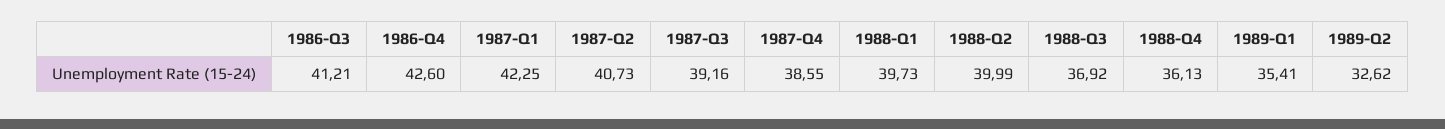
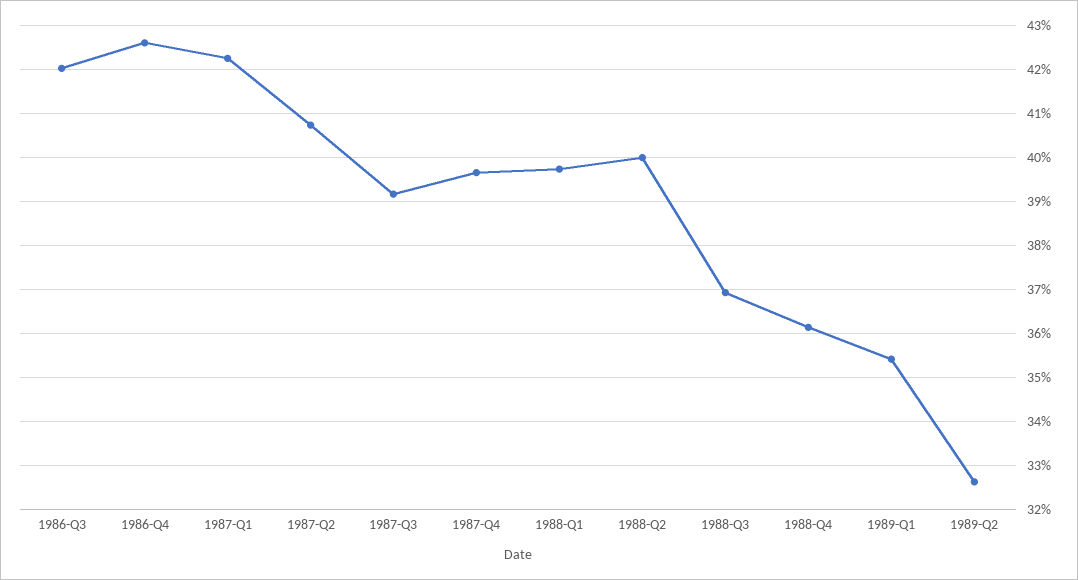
  {
-   "1986-Q3": 41.21,
+   "1986-Q3": 42,
    "1986-Q4": 42.6,
    "1987-Q1": 42.25,
    "1987-Q2": 40.73,
    "1987-Q3": 39.16,
-   "1987-Q4": 38.55,
+   "1987-Q4": 39.6,
    "1988-Q1": 39.73,
    "1988-Q2": 39.99,
    "1988-Q3": 36.92,
    "1988-Q4": 36.13,
    "1989-Q1": 35.41,
    "1989-Q2": 32.62
  }

